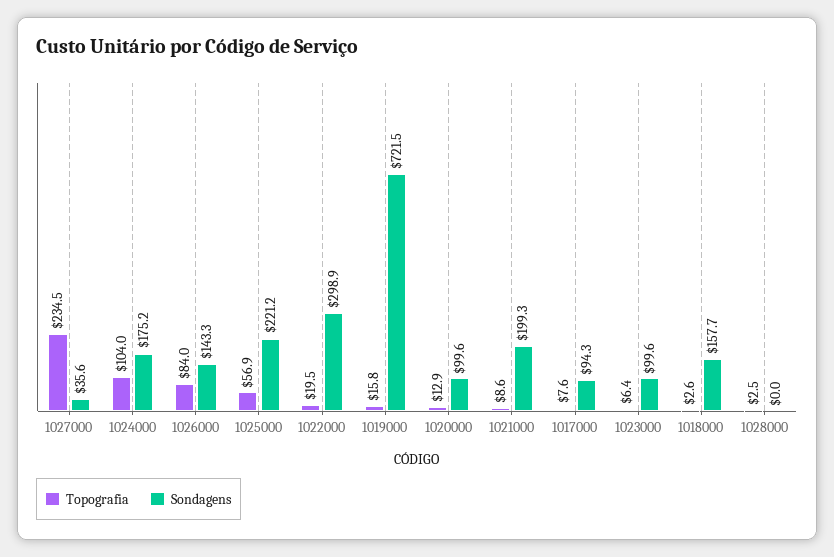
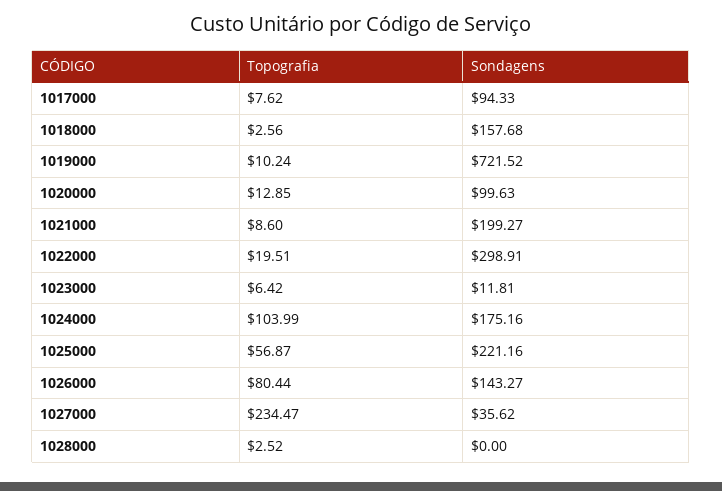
  {
    "Topografia": {
      "1027000": 234.47,
      "1024000": 103.99,
-     "1026000": 84,
+     "1026000": 80.44,
      "1025000": 56.87,
      "1022000": 19.51,
-     "1019000": 15.8,
+     "1019000": 10.24,
      "1020000": 12.85,
      "1021000": 8.6,
      "1017000": 7.62,
      "1023000": 6.42,
      "1018000": 2.56,
      "1028000": 2.52
    },
    "Sondagens": {
      "1027000": 35.62,
      "1024000": 175.16,
      "1026000": 143.27,
      "1025000": 221.16,
      "1022000": 298.91,
      "1019000": 721.52,
      "1020000": 99.63,
      "1021000": 199.27,
      "1017000": 94.33,
-     "1023000": 99.6,
+     "1023000": 11.81,
      "1018000": 157.68,
      "1028000": 0
    }
  }

